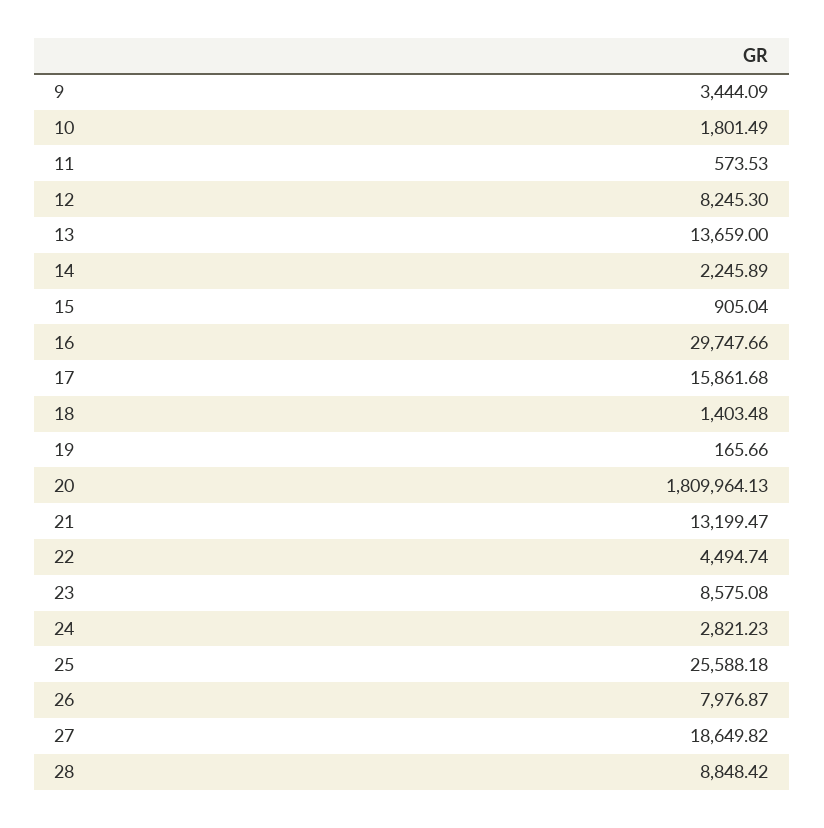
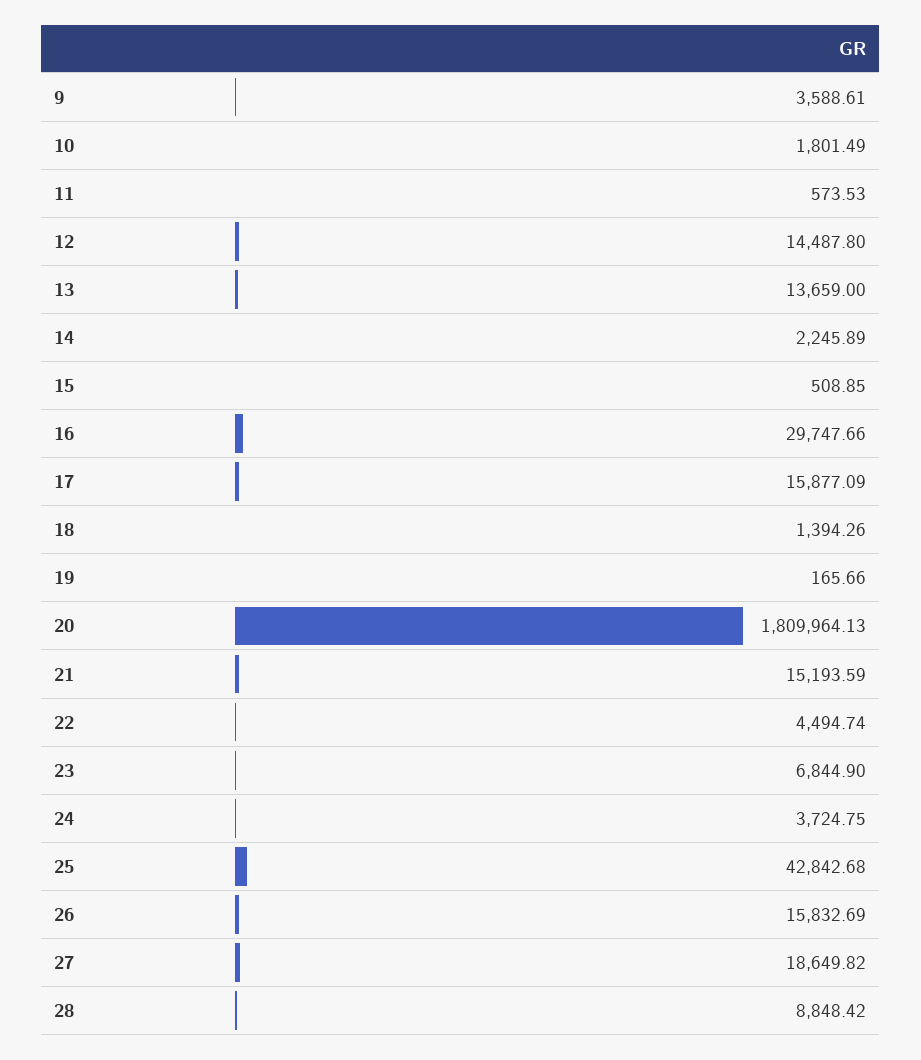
  {
-   "9": 3444.09,
+   "9": 3588.61,
    "10": 1801.49,
    "11": 573.53,
-   "12": 8245.3,
+   "12": 14487.8,
    "13": 13659,
    "14": 2245.89,
-   "15": 905.04,
+   "15": 508.85,
    "16": 29747.66,
-   "17": 15861.68,
+   "17": 15877.09,
-   "18": 1403.48,
+   "18": 1394.26,
    "19": 165.66,
    "20": 1809964.13,
-   "21": 13199.47,
+   "21": 15193.59,
    "22": 4494.74,
-   "23": 8575.08,
+   "23": 6844.9,
-   "24": 2821.23,
+   "24": 3724.75,
-   "25": 25588.18,
+   "25": 42842.68,
-   "26": 7976.87,
+   "26": 15832.69,
    "27": 18649.82,
    "28": 8848.42
  }

